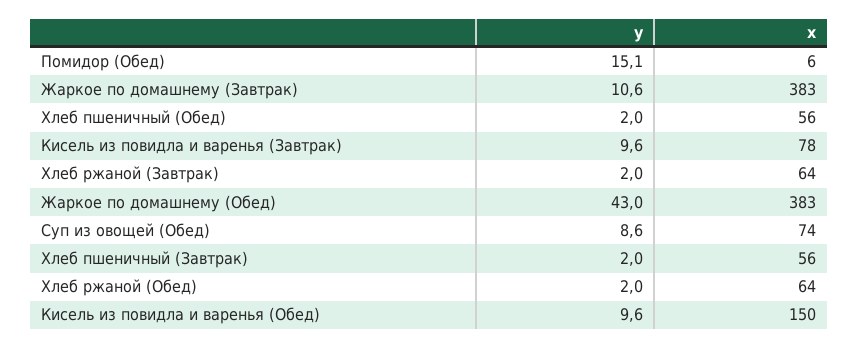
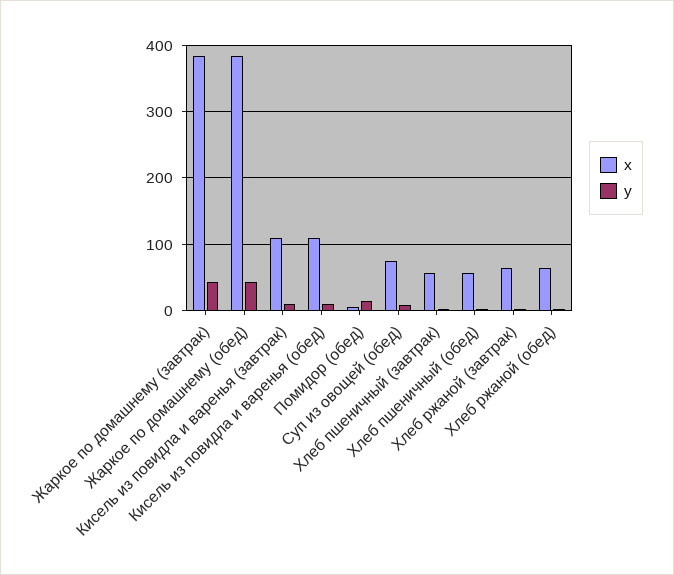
  {
    "y": {
      "Помидор (Обед)": 15.1,
-     "Жаркое по домашнему (Завтрак)": 10.6,
+     "Жаркое по домашнему (Завтрак)": 40,
      "Хлеб пшеничный (Обед)": 2,
      "Кисель из повидла и варенья (Завтрак)": 9.6,
      "Хлеб ржаной (Завтрак)": 2,
      "Жаркое по домашнему (Обед)": 43,
      "Суп из овощей (Обед)": 8.6,
      "Хлеб пшеничный (Завтрак)": 2,
      "Хлеб ржаной (Обед)": 2,
      "Кисель из повидла и варенья (Обед)": 9.6
    },
    "x": {
      "Помидор (Обед)": 6,
      "Жаркое по домашнему (Завтрак)": 383,
      "Хлеб пшеничный (Обед)": 56,
-     "Кисель из повидла и варенья (Завтрак)": 78,
+     "Кисель из повидла и варенья (Завтрак)": 110,
      "Хлеб ржаной (Завтрак)": 64,
      "Жаркое по домашнему (Обед)": 383,
      "Суп из овощей (Обед)": 74,
      "Хлеб пшеничный (Завтрак)": 56,
      "Хлеб ржаной (Обед)": 64,
-     "Кисель из повидла и варенья (Обед)": 150
+     "Кисель из повидла и варенья (Обед)": 110
    }
  }

